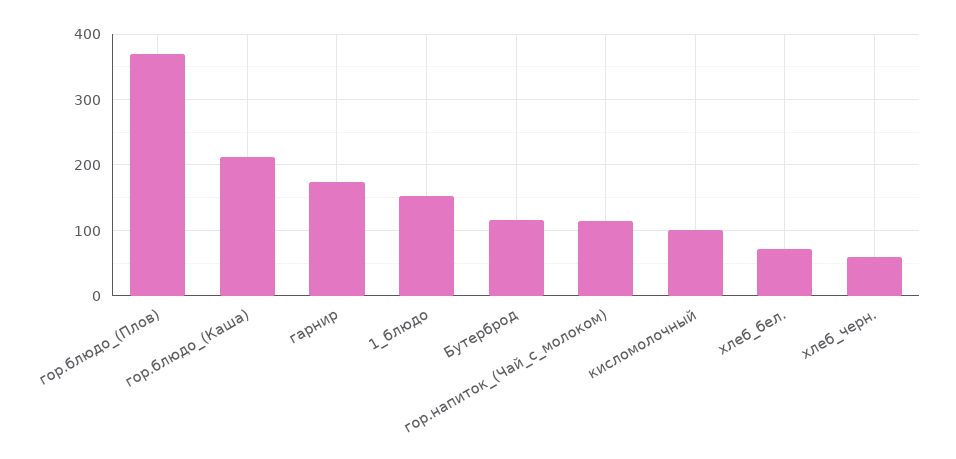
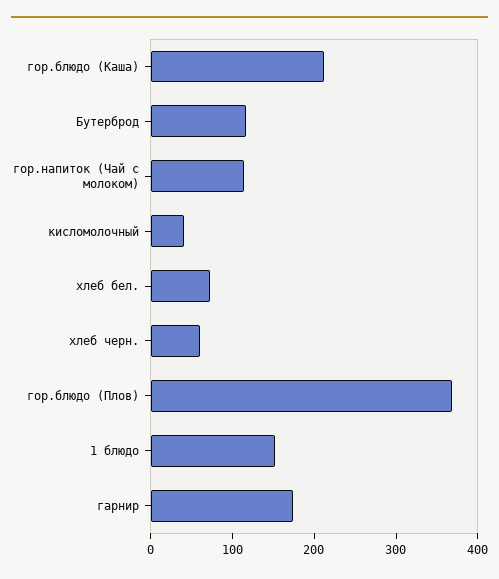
  {
    "гор.блюдо_(Плов)": 370,
    "гор.блюдо_(Каша)": 210,
    "гарнир": 170,
    "1_блюдо": 150,
    "Бутерброд": 120,
    "гор.напиток_(Чай_с_молоком)": 110,
-   "кисломолочный": 100,
+   "кисломолочный": 40,
    "хлеб_бел.": 70,
    "хлеб_черн.": 60
  }

